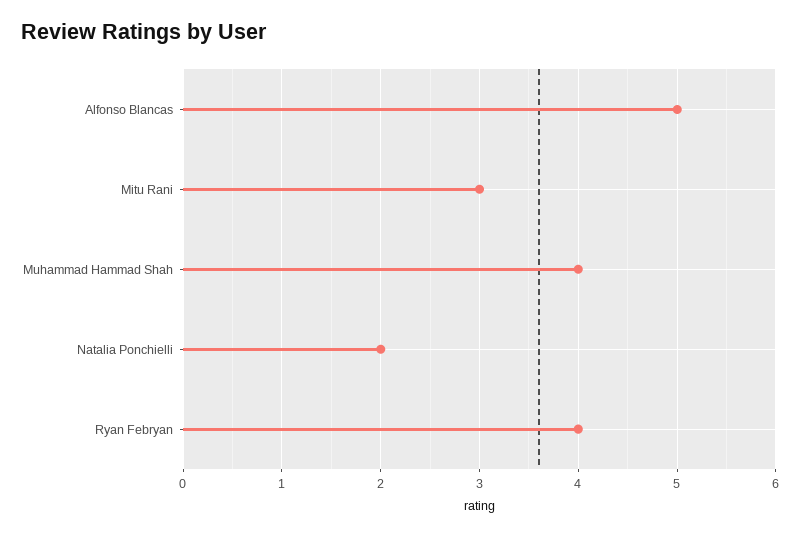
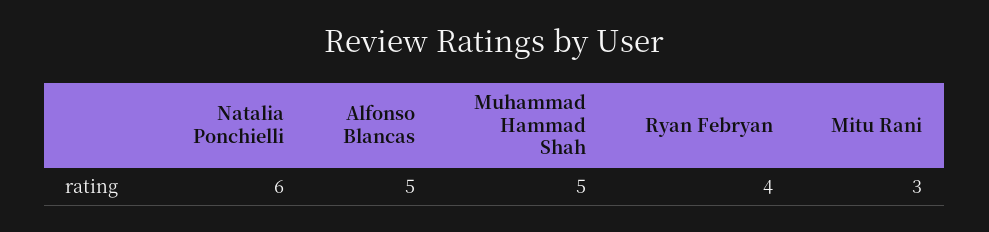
  {
    "Alfonso Blancas": 5,
    "Mitu Rani": 3,
-   "Muhammad Hammad Shah": 4,
+   "Muhammad Hammad Shah": 5,
-   "Natalia Ponchielli": 2,
+   "Natalia Ponchielli": 6,
    "Ryan Febryan": 4
  }

